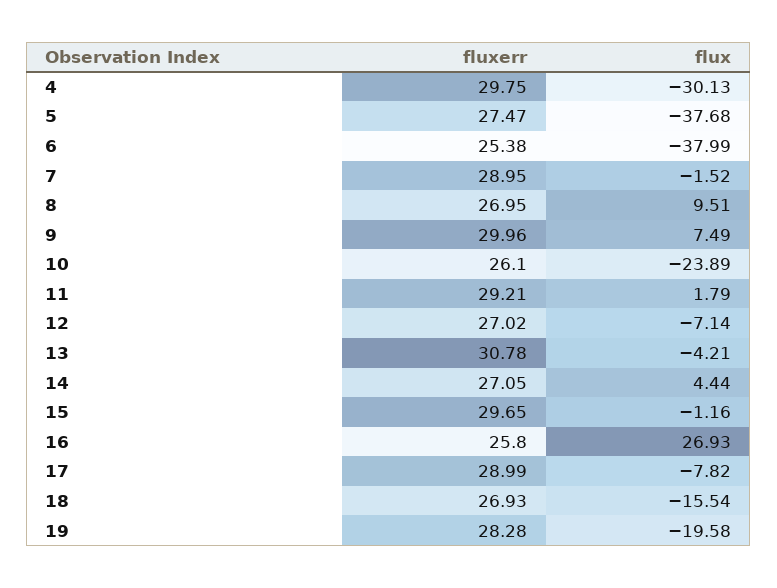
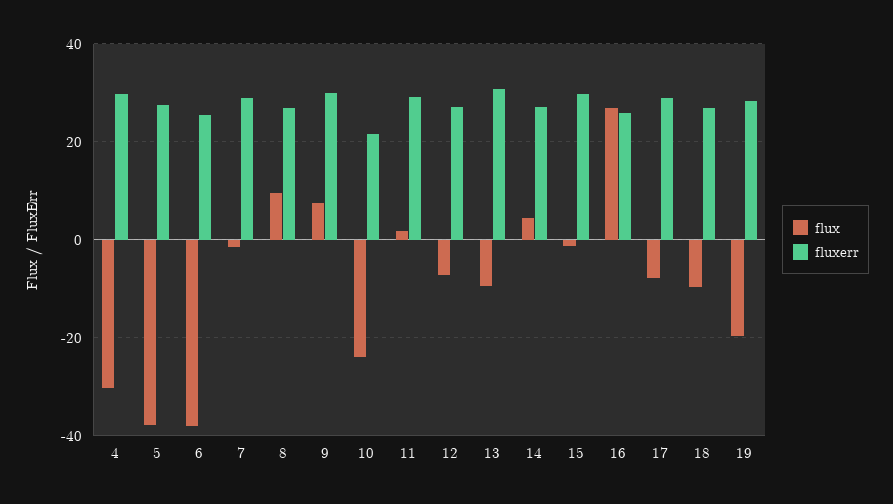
  {
    "fluxerr": {
      "4": 29.75,
      "5": 27.47,
      "6": 25.38,
      "7": 28.95,
      "8": 26.95,
      "9": 29.96,
-     "10": 26.1,
+     "10": 22,
      "11": 29.21,
      "12": 27.02,
      "13": 30.78,
      "14": 27.05,
      "15": 29.65,
      "16": 25.8,
      "17": 28.99,
      "18": 26.93,
      "19": 28.28
    },
    "flux": {
      "4": -30.13,
      "5": -37.68,
      "6": -37.99,
      "7": -1.52,
      "8": 9.51,
      "9": 7.49,
      "10": -23.89,
      "11": 1.79,
      "12": -7.14,
-     "13": -4.21,
+     "13": -10,
      "14": 4.44,
      "15": -1.16,
      "16": 26.93,
      "17": -7.82,
-     "18": -15.54,
+     "18": -10,
      "19": -19.58
    }
  }

